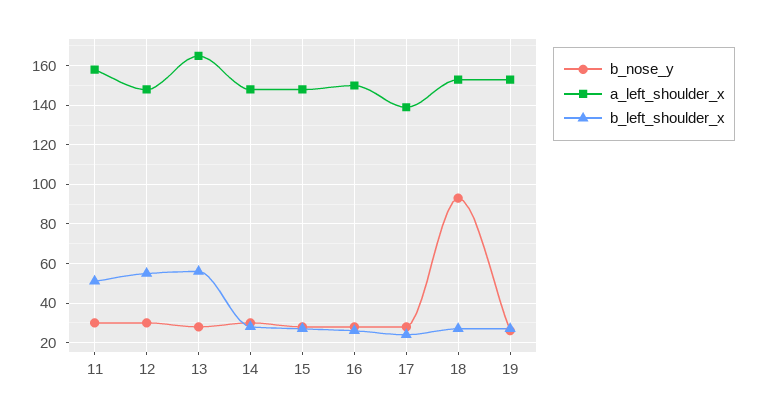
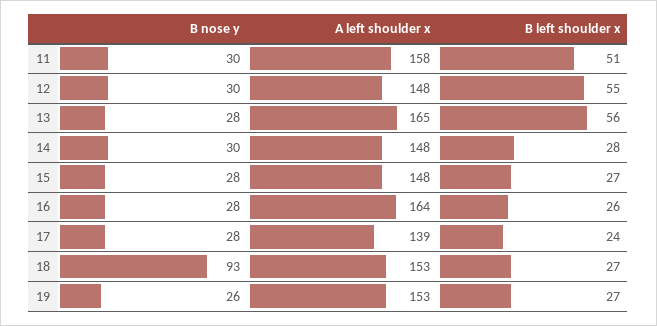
  {
    "b_nose_y": {
      "11": 30,
      "12": 30,
      "13": 28,
      "14": 30,
      "15": 28,
      "16": 28,
      "17": 28,
      "18": 93,
      "19": 26
    },
    "a_left_shoulder_x": {
      "11": 158,
      "12": 148,
      "13": 165,
      "14": 148,
      "15": 148,
-     "16": 150,
+     "16": 164,
      "17": 139,
      "18": 153,
      "19": 153
    },
    "b_left_shoulder_x": {
      "11": 51,
      "12": 55,
      "13": 56,
      "14": 28,
      "15": 27,
      "16": 26,
      "17": 24,
      "18": 27,
      "19": 27
    }
  }

